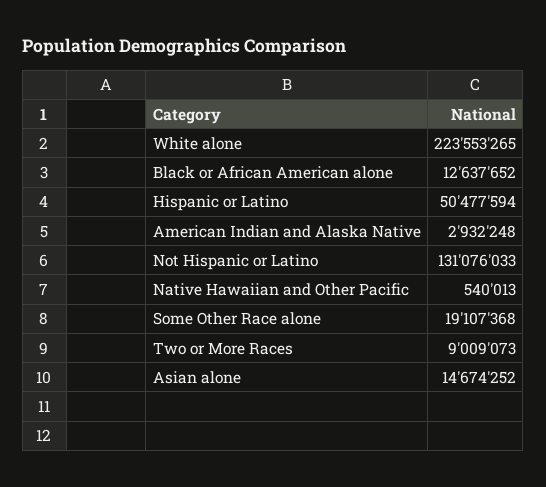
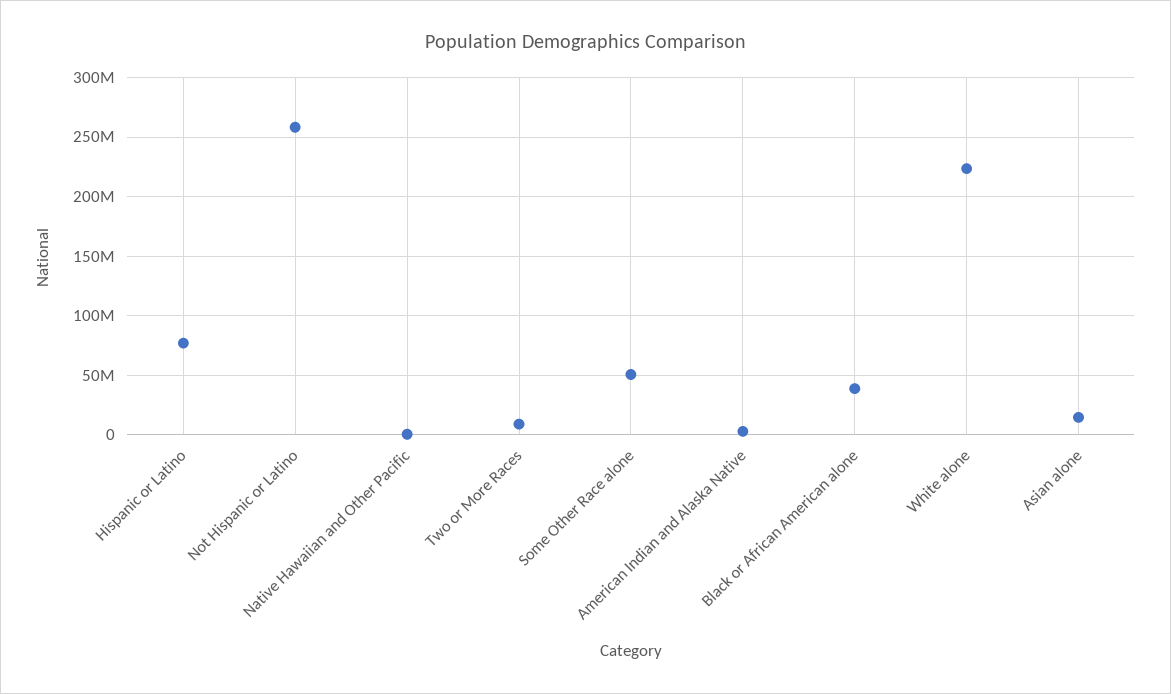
  {
    "White alone": 223553265,
-   "Black or African American alone": 12637652,
+   "Black or African American alone": 40000000,
-   "Hispanic or Latino": 50477594,
+   "Hispanic or Latino": 80000000,
    "American Indian and Alaska Native": 2932248,
-   "Not Hispanic or Latino": 131076033,
+   "Not Hispanic or Latino": 260000000,
    "Native Hawaiian and Other Pacific": 540013,
-   "Some Other Race alone": 19107368,
+   "Some Other Race alone": 50000000,
    "Two or More Races": 9009073,
    "Asian alone": 14674252
  }

